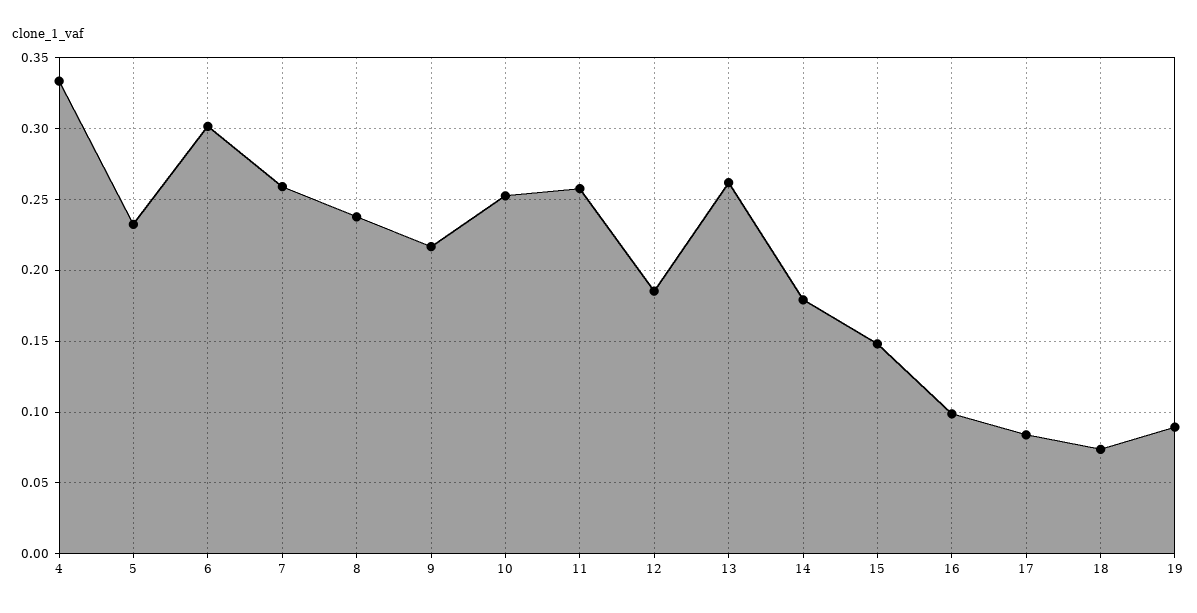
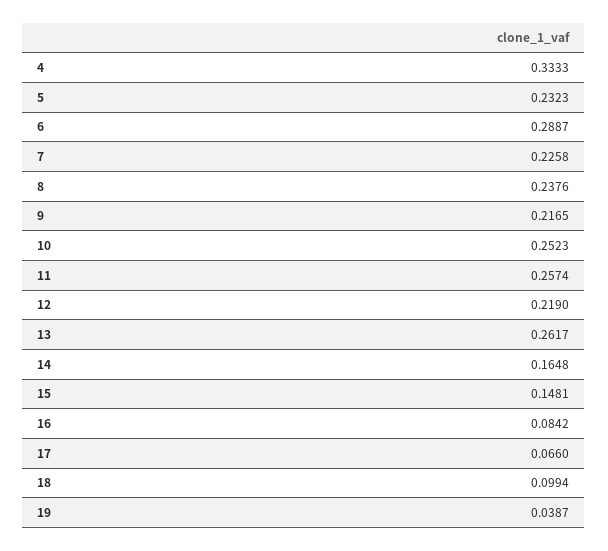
  {
    "4": 0.3333,
    "5": 0.2323,
-   "6": 0.3,
+   "6": 0.2887,
-   "7": 0.26,
+   "7": 0.2258,
    "8": 0.2376,
    "9": 0.2165,
    "10": 0.2523,
    "11": 0.2574,
-   "12": 0.185,
+   "12": 0.219,
    "13": 0.2617,
-   "14": 0.18,
+   "14": 0.1648,
    "15": 0.1481,
-   "16": 0.1,
+   "16": 0.0842,
-   "17": 0.085,
+   "17": 0.066,
-   "18": 0.075,
+   "18": 0.0994,
-   "19": 0.09
+   "19": 0.0387
  }

